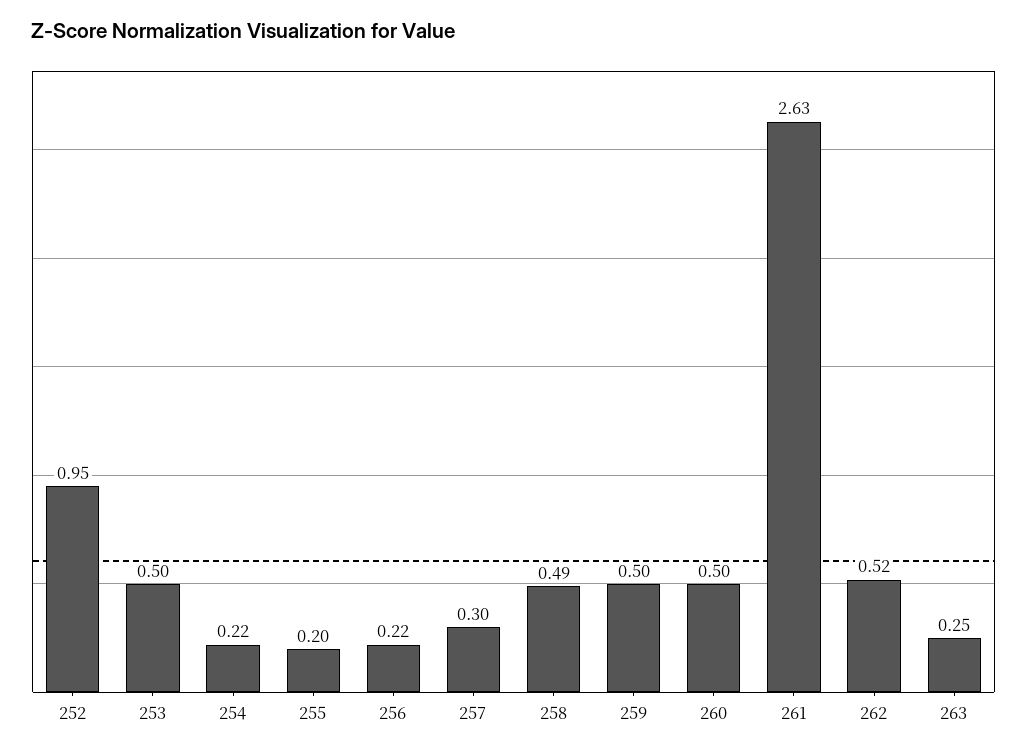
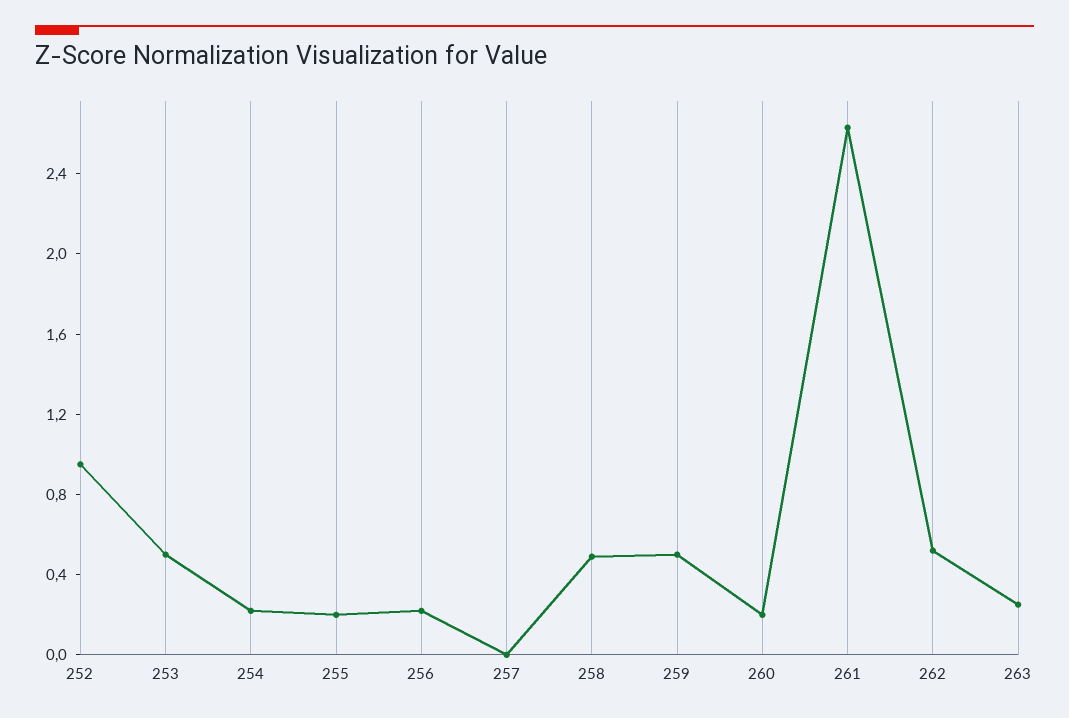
  {
    "252": 0.95,
    "253": 0.5,
    "254": 0.22,
    "255": 0.2,
    "256": 0.22,
-   "257": 0.3,
+   "257": 0,
    "258": 0.49,
    "259": 0.5,
-   "260": 0.5,
+   "260": 0.2,
    "261": 2.63,
    "262": 0.52,
    "263": 0.25
  }

